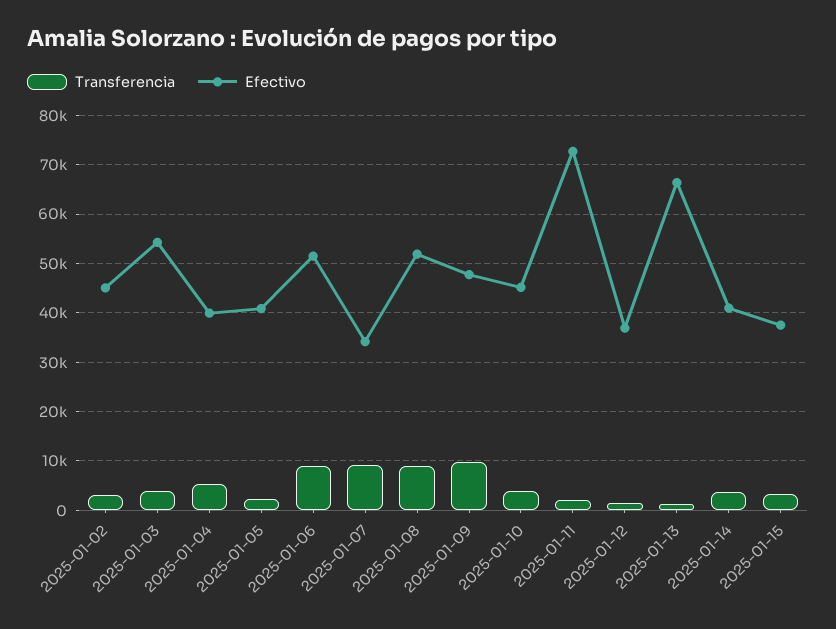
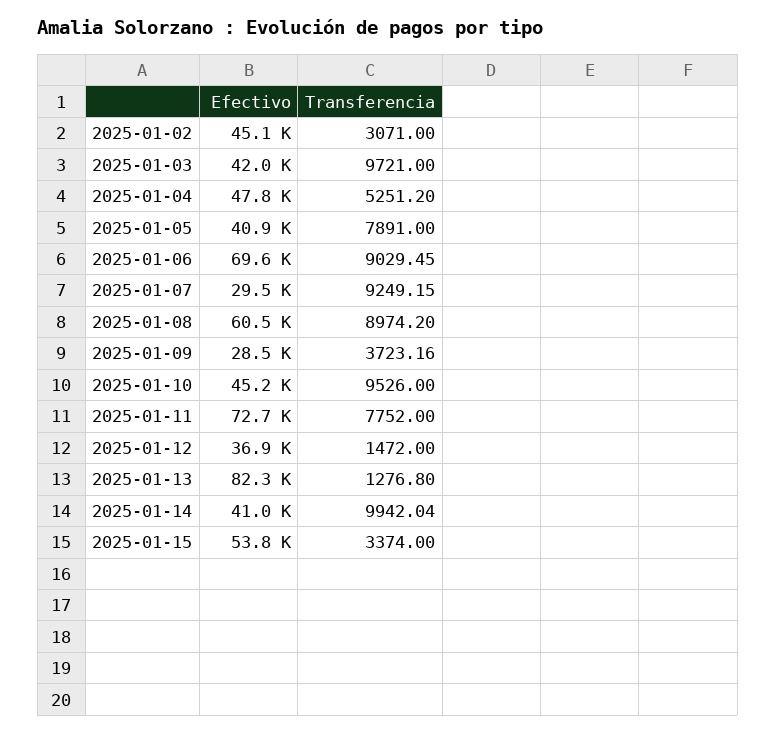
  {
    "Transferencia": {
      "2025-01-02": 3071,
-     "2025-01-03": 4000,
+     "2025-01-03": 9721,
      "2025-01-04": 5251.2,
-     "2025-01-05": 2000,
+     "2025-01-05": 7891,
      "2025-01-06": 9029.45,
      "2025-01-07": 9249.15,
      "2025-01-08": 8974.2,
-     "2025-01-09": 10000,
+     "2025-01-09": 3723.16,
-     "2025-01-10": 4000,
+     "2025-01-10": 9526,
-     "2025-01-11": 2000,
+     "2025-01-11": 7752,
      "2025-01-12": 1472,
      "2025-01-13": 1276.8,
-     "2025-01-14": 4000,
+     "2025-01-14": 9942.04,
      "2025-01-15": 3374
    },
    "Efectivo": {
      "2025-01-02": 45100,
-     "2025-01-03": 54000,
+     "2025-01-03": 42000,
-     "2025-01-04": 40000,
+     "2025-01-04": 47800,
      "2025-01-05": 40900,
-     "2025-01-06": 52000,
+     "2025-01-06": 69600,
-     "2025-01-07": 34000,
+     "2025-01-07": 29500,
-     "2025-01-08": 52000,
+     "2025-01-08": 60500,
-     "2025-01-09": 48000,
+     "2025-01-09": 28500,
      "2025-01-10": 45200,
      "2025-01-11": 72700,
      "2025-01-12": 36900,
-     "2025-01-13": 66000,
+     "2025-01-13": 82300,
      "2025-01-14": 41000,
-     "2025-01-15": 38000
+     "2025-01-15": 53800
    }
  }

